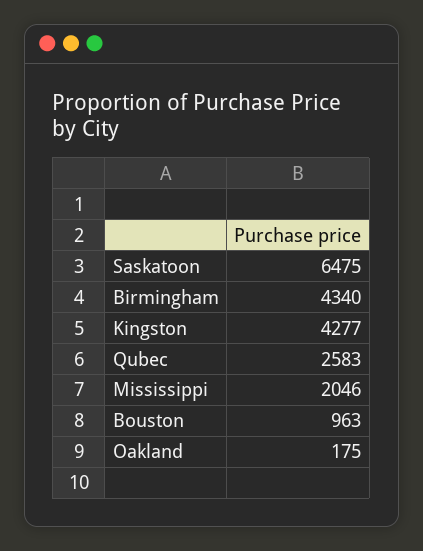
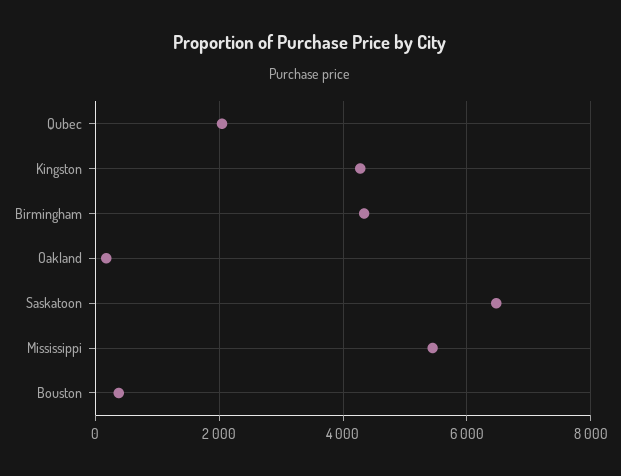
  {
    "Saskatoon": 6475,
    "Birmingham": 4340,
    "Kingston": 4277,
-   "Qubec": 2583,
+   "Qubec": 2000,
-   "Mississippi": 2046,
+   "Mississippi": 5400,
-   "Bouston": 963,
+   "Bouston": 400,
    "Oakland": 175
  }

